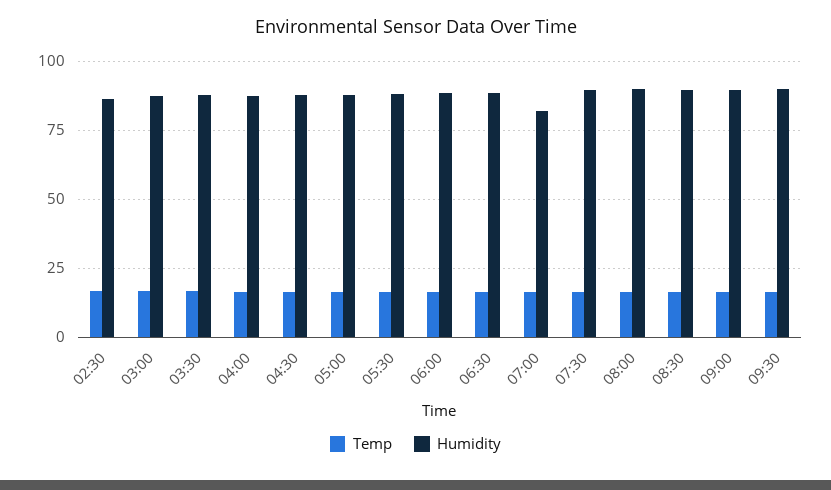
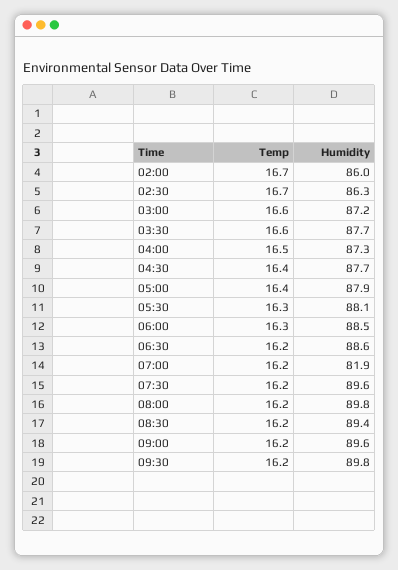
  {
    "Temp": {
      "02:30": 16.7,
      "03:00": 16.6,
      "03:30": 16.6,
      "04:00": 16.5,
      "04:30": 16.4,
      "05:00": 16.4,
      "05:30": 16.3,
      "06:00": 16.3,
      "06:30": 16.2,
      "07:00": 16.2,
      "07:30": 16.2,
      "08:00": 16.2,
      "08:30": 16.2,
      "09:00": 16.2,
-     "09:30": 16.2
+     "09:30": 16.2,
+     "02:00": 16.7
    },
    "Humidity": {
      "02:30": 86.3,
      "03:00": 87.2,
      "03:30": 87.7,
      "04:00": 87.3,
      "04:30": 87.7,
      "05:00": 87.9,
      "05:30": 88.1,
      "06:00": 88.5,
      "06:30": 88.6,
      "07:00": 81.9,
      "07:30": 89.6,
      "08:00": 89.8,
      "08:30": 89.4,
      "09:00": 89.6,
-     "09:30": 89.8
+     "09:30": 89.8,
+     "02:00": 86
    }
  }

